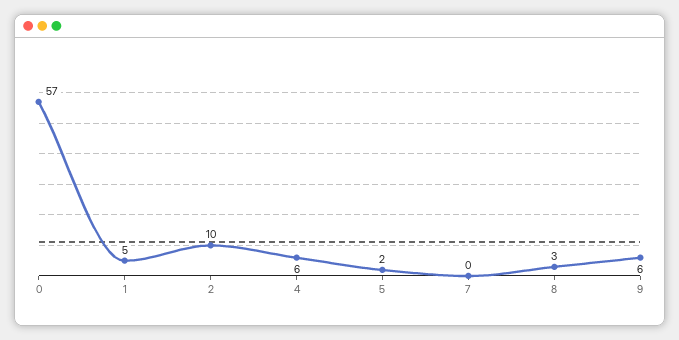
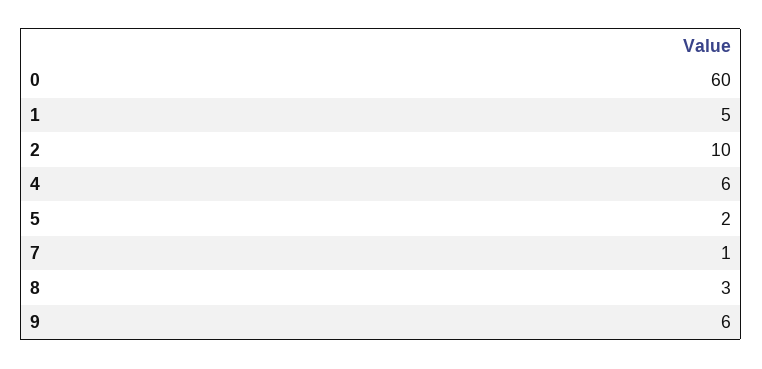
  {
-   "0": 57,
+   "0": 60,
    "1": 5,
    "2": 10,
    "4": 6,
    "5": 2,
-   "7": 0,
+   "7": 1,
    "8": 3,
    "9": 6
  }

